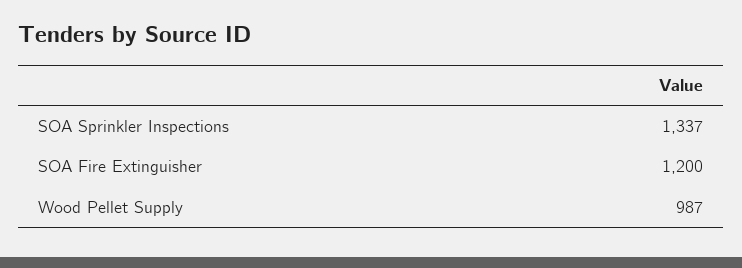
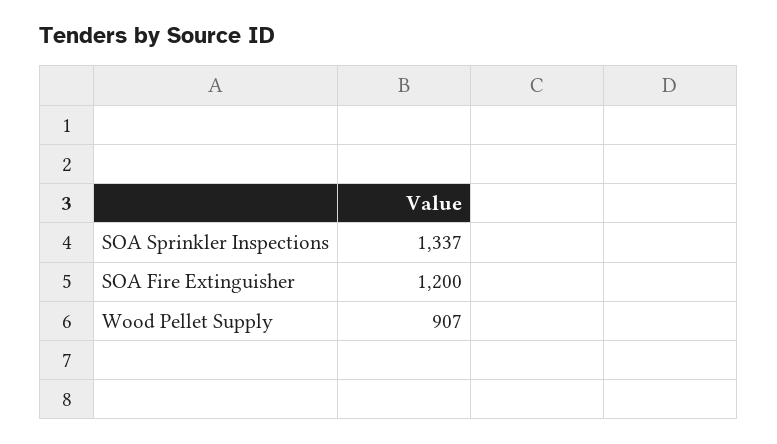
  {
    "SOA Sprinkler Inspections": 1337,
    "SOA Fire Extinguisher": 1200,
-   "Wood Pellet Supply": 987
+   "Wood Pellet Supply": 907
  }

